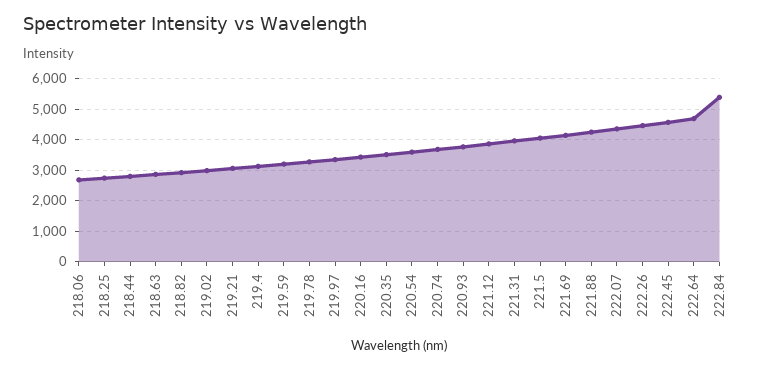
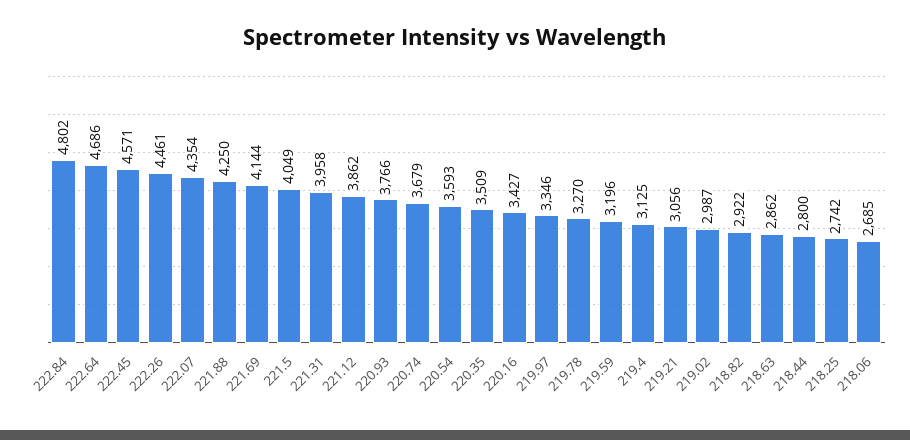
  {
    "218.06": 2685,
    "218.25": 2742,
    "218.44": 2800,
    "218.63": 2862,
    "218.82": 2922,
    "219.02": 2987,
    "219.21": 3056,
    "219.4": 3125,
    "219.59": 3196,
    "219.78": 3270,
    "219.97": 3346,
    "220.16": 3427,
    "220.35": 3509,
    "220.54": 3593,
    "220.74": 3679,
    "220.93": 3766,
    "221.12": 3862,
    "221.31": 3958,
    "221.5": 4049,
    "221.69": 4144,
    "221.88": 4250,
    "222.07": 4354,
    "222.26": 4461,
    "222.45": 4571,
    "222.64": 4686,
-   "222.84": 5400
+   "222.84": 4802
  }

